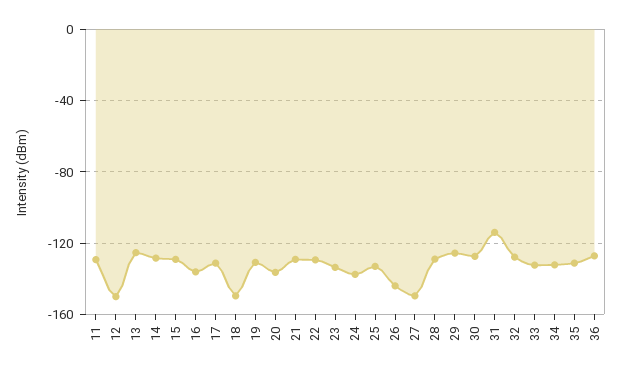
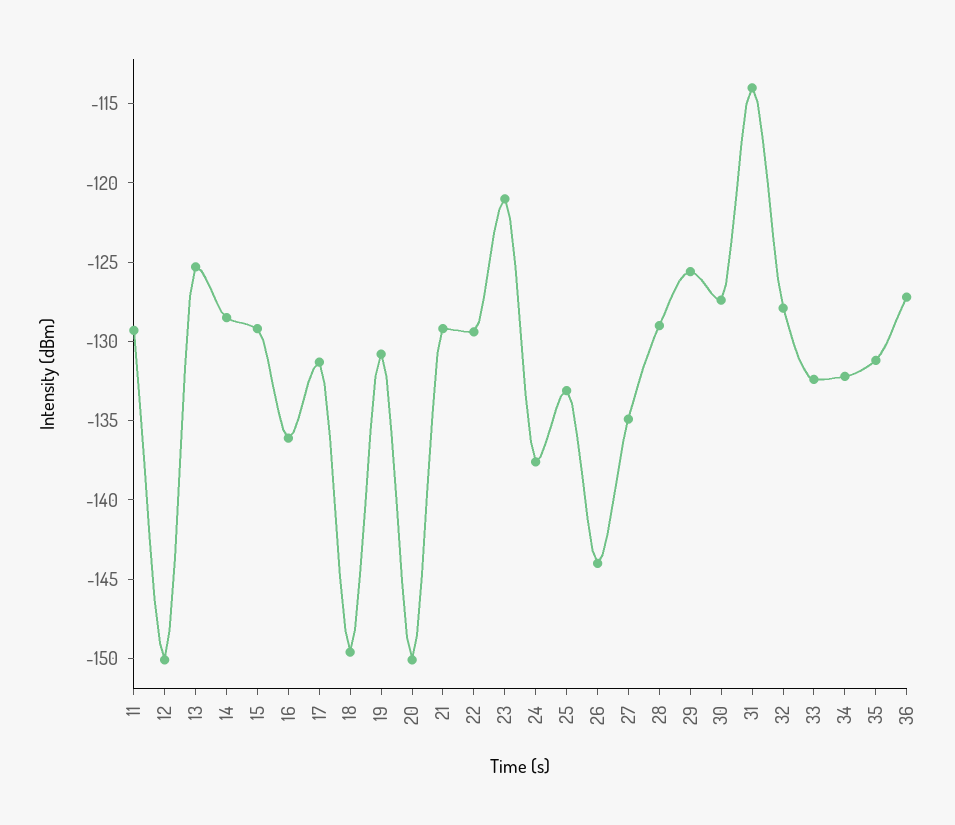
  {
    "11": -129,
    "12": -150,
    "13": -125,
    "14": -129,
    "15": -129,
    "16": -136,
    "17": -131,
    "18": -150,
    "19": -131,
-   "20": -135,
+   "20": -150,
    "21": -129,
    "22": -129,
-   "23": -135,
+   "23": -121,
    "24": -138,
    "25": -133,
    "26": -144,
-   "27": -150,
+   "27": -135,
    "28": -129,
    "29": -126,
    "30": -127,
    "31": -114,
    "32": -128,
    "33": -132,
    "34": -132,
    "35": -131,
    "36": -127
  }

